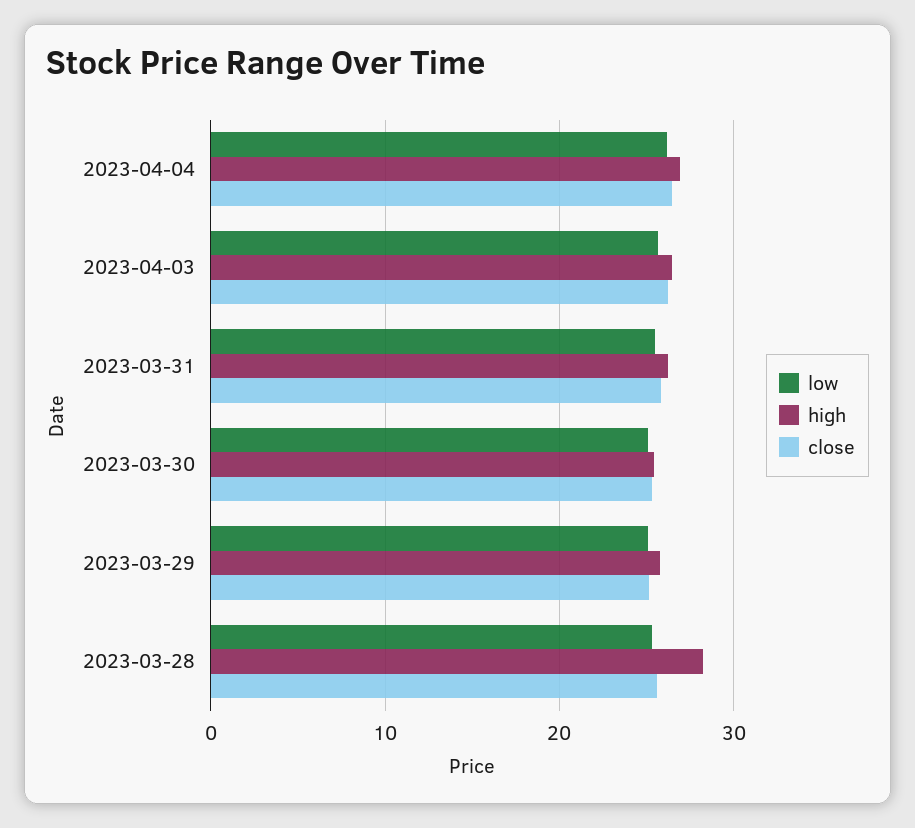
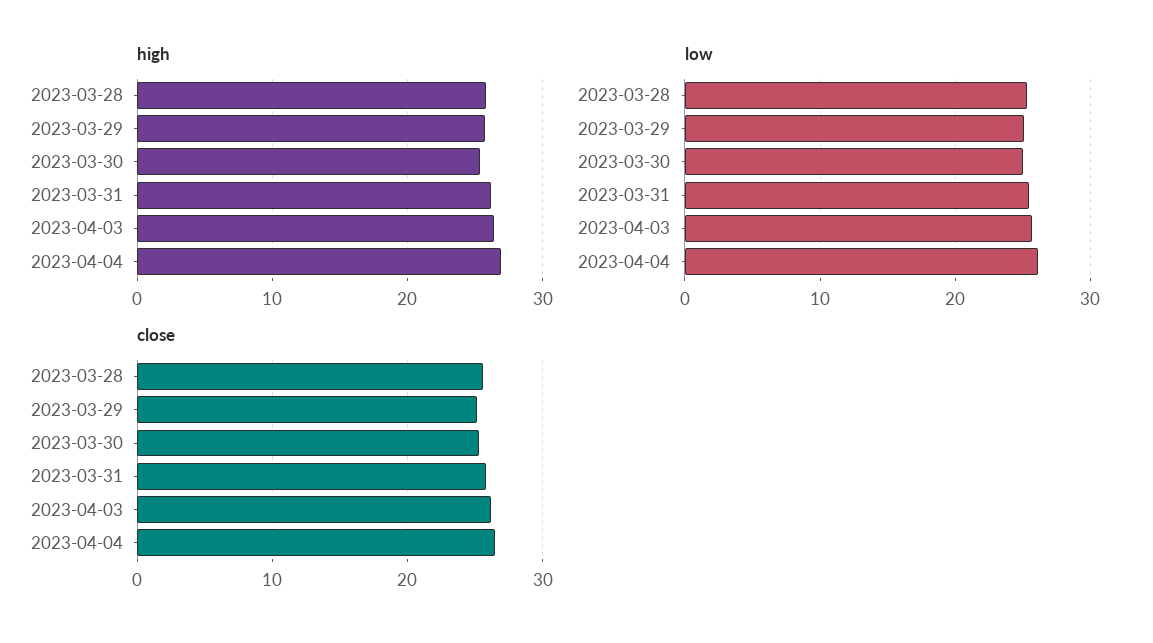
  {
    "low": {
      "2023-04-04": 26,
      "2023-04-03": 26,
      "2023-03-31": 25,
      "2023-03-30": 25,
      "2023-03-29": 25,
      "2023-03-28": 25
    },
    "high": {
      "2023-04-04": 27,
      "2023-04-03": 26,
      "2023-03-31": 26,
      "2023-03-30": 25,
      "2023-03-29": 26,
-     "2023-03-28": 28
+     "2023-03-28": 26
    },
    "close": {
      "2023-04-04": 26,
      "2023-04-03": 26,
      "2023-03-31": 26,
      "2023-03-30": 25,
      "2023-03-29": 25,
      "2023-03-28": 26
    }
  }

